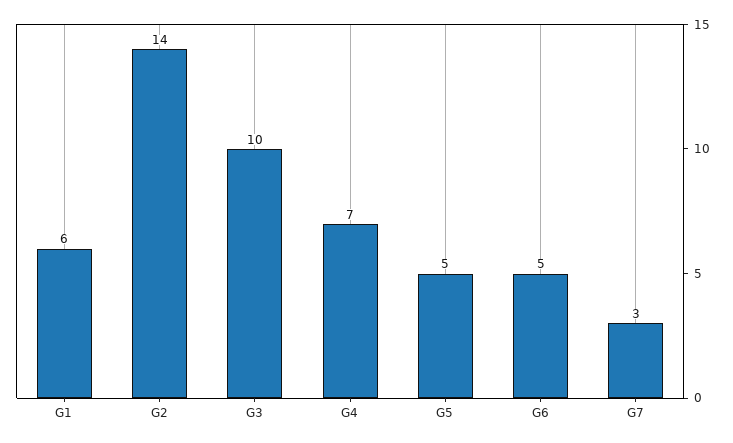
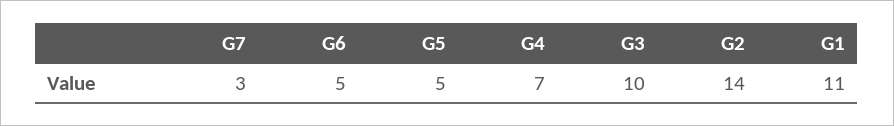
  {
-   "G1": 6,
+   "G1": 11,
    "G2": 14,
    "G3": 10,
    "G4": 7,
    "G5": 5,
    "G6": 5,
    "G7": 3
  }

